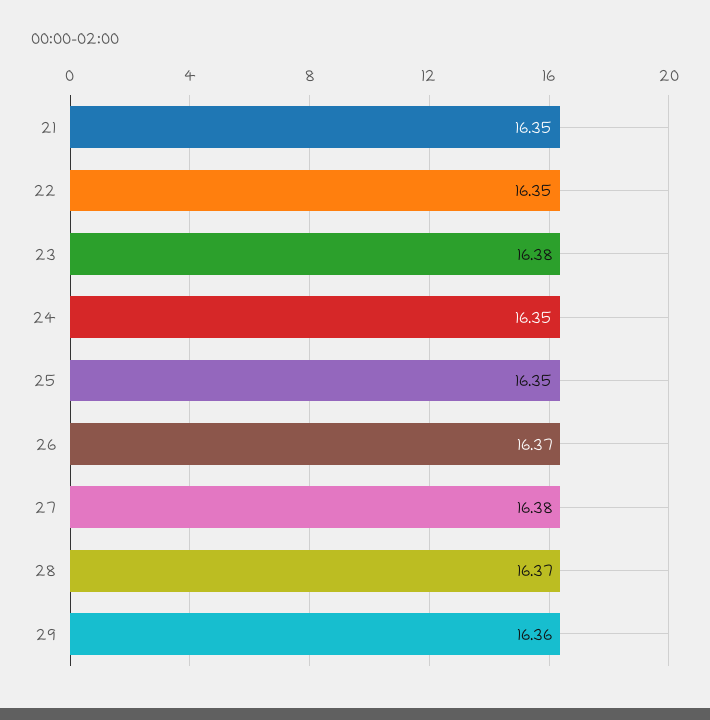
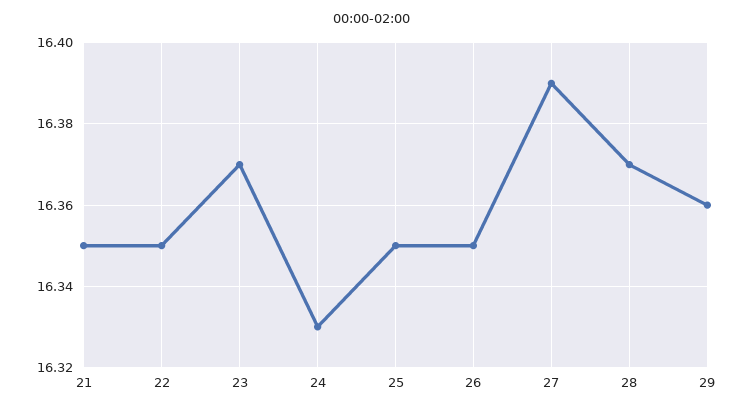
  {
    "21": 16.35,
    "22": 16.35,
-   "23": 16.38,
+   "23": 16.37,
-   "24": 16.35,
+   "24": 16.33,
    "25": 16.35,
-   "26": 16.37,
+   "26": 16.35,
-   "27": 16.38,
+   "27": 16.39,
    "28": 16.37,
    "29": 16.36
  }

